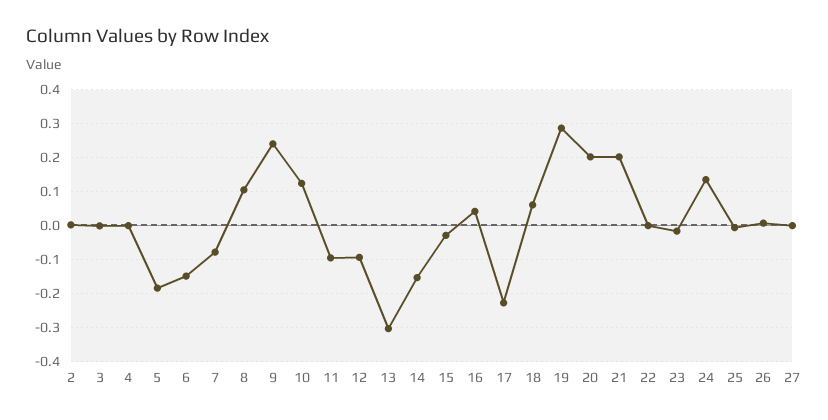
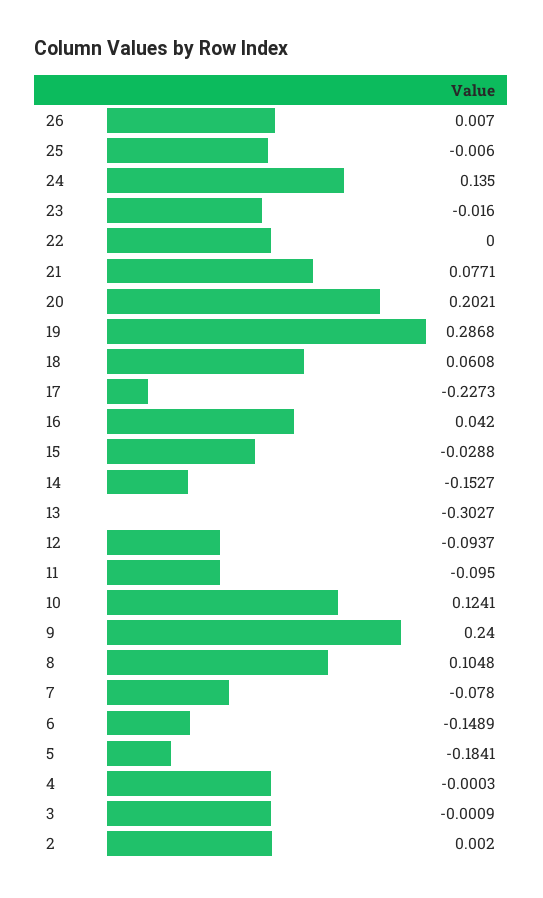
  {
    "2": 0.002,
    "3": -0.0009,
    "4": -0.0003,
    "5": -0.1841,
    "6": -0.1489,
    "7": -0.078,
    "8": 0.1048,
    "9": 0.24,
    "10": 0.1241,
    "11": -0.095,
    "12": -0.0937,
    "13": -0.3027,
    "14": -0.1527,
    "15": -0.0288,
    "16": 0.042,
    "17": -0.2273,
    "18": 0.0608,
    "19": 0.2868,
    "20": 0.2021,
-   "21": 0.2,
+   "21": 0.0771,
    "22": 0,
    "23": -0.016,
    "24": 0.135,
    "25": -0.006,
-   "26": 0.007,
+   "26": 0.007
-   "27": 0
  }

